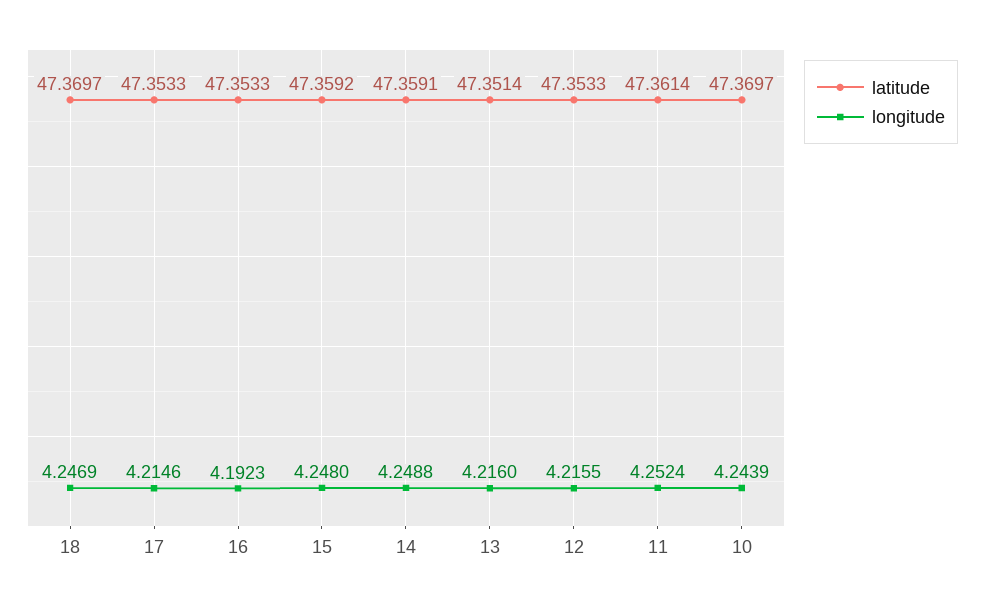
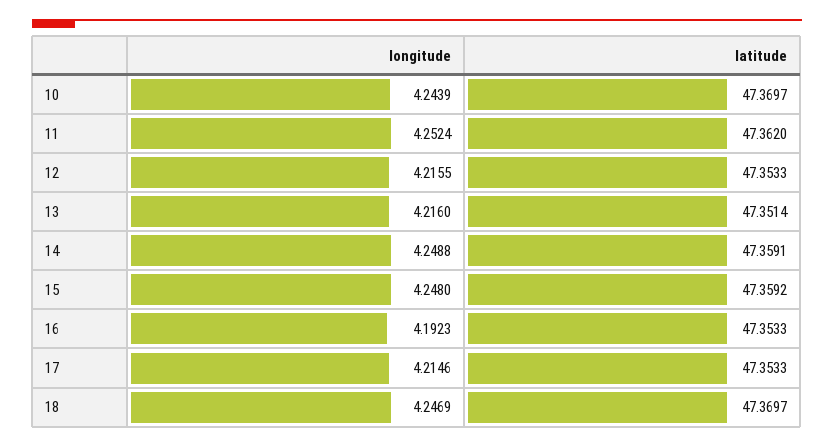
  {
    "latitude": {
      "18": 47.3697,
      "17": 47.3533,
      "16": 47.3533,
      "15": 47.3592,
      "14": 47.3591,
      "13": 47.3514,
      "12": 47.3533,
-     "11": 47.3614,
+     "11": 47.362,
      "10": 47.3697
    },
    "longitude": {
      "18": 4.2469,
      "17": 4.2146,
      "16": 4.1923,
      "15": 4.248,
      "14": 4.2488,
      "13": 4.216,
      "12": 4.2155,
      "11": 4.2524,
      "10": 4.2439
    }
  }

